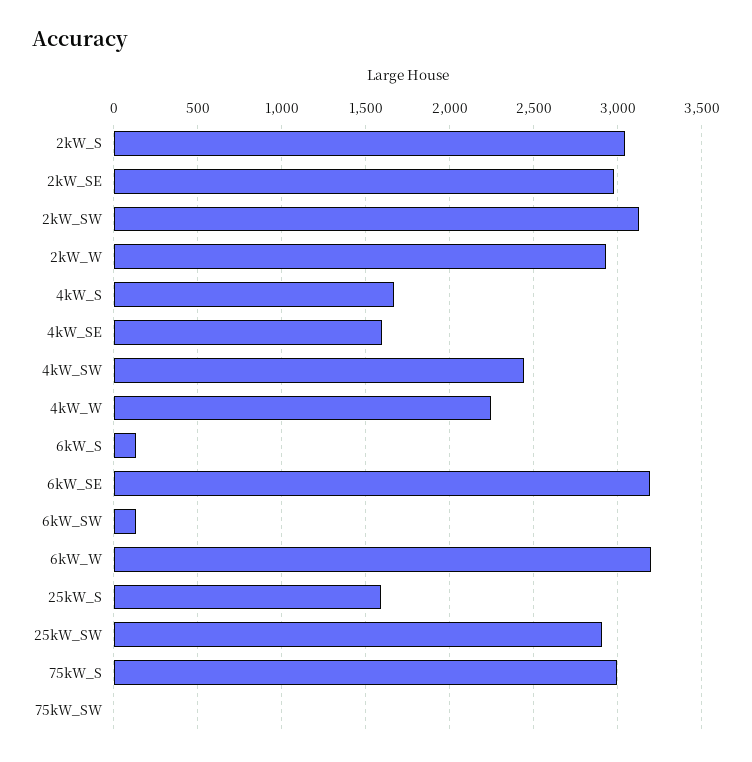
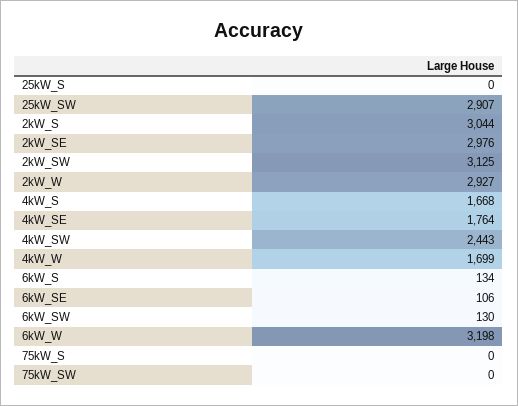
  {
    "2kW_S": 3044,
    "2kW_SE": 2976,
    "2kW_SW": 3125,
    "2kW_W": 2927,
    "4kW_S": 1668,
-   "4kW_SE": 1600,
+   "4kW_SE": 1764,
    "4kW_SW": 2443,
-   "4kW_W": 2250,
+   "4kW_W": 1699,
    "6kW_S": 134,
-   "6kW_SE": 3200,
+   "6kW_SE": 106,
    "6kW_SW": 130,
    "6kW_W": 3198,
-   "25kW_S": 1600,
+   "25kW_S": 0,
    "25kW_SW": 2907,
-   "75kW_S": 3000,
+   "75kW_S": 0,
    "75kW_SW": 0
  }

